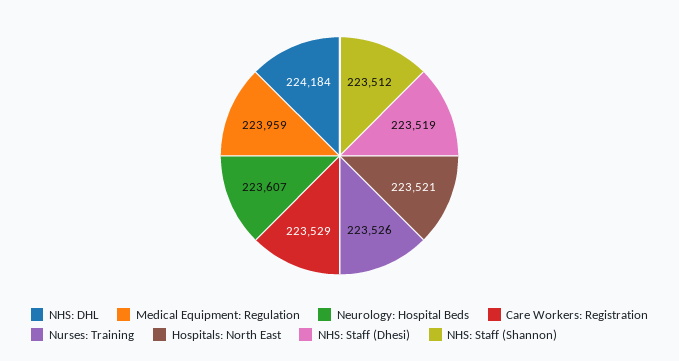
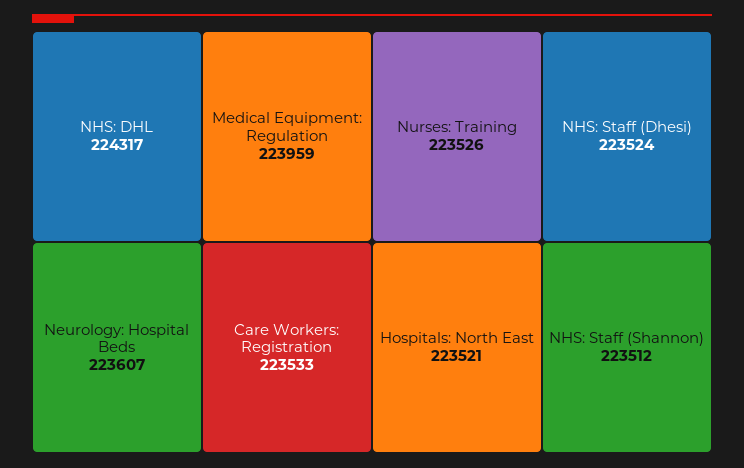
  {
-   "NHS: DHL": 224184,
+   "NHS: DHL": 224317,
    "Medical Equipment: Regulation": 223959,
    "Neurology: Hospital Beds": 223607,
-   "Care Workers: Registration": 223529,
+   "Care Workers: Registration": 223533,
    "Nurses: Training": 223526,
    "Hospitals: North East": 223521,
-   "NHS: Staff (Dhesi)": 223519,
+   "NHS: Staff (Dhesi)": 223524,
    "NHS: Staff (Shannon)": 223512
  }

